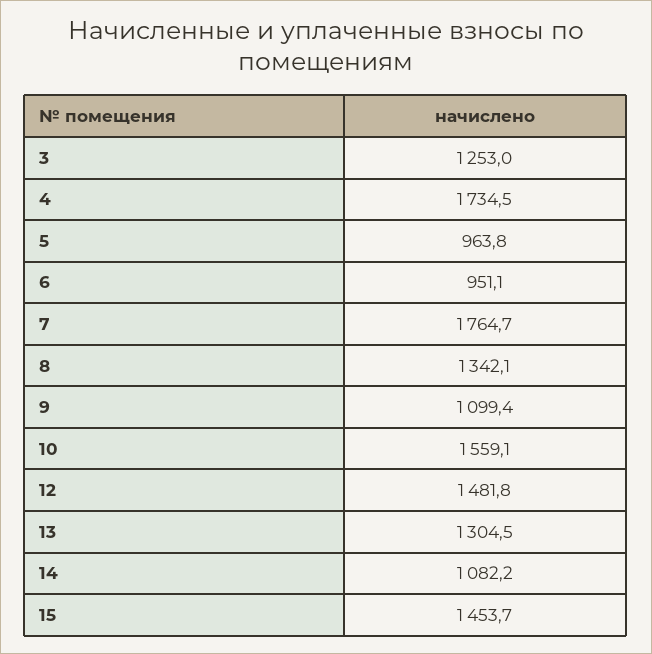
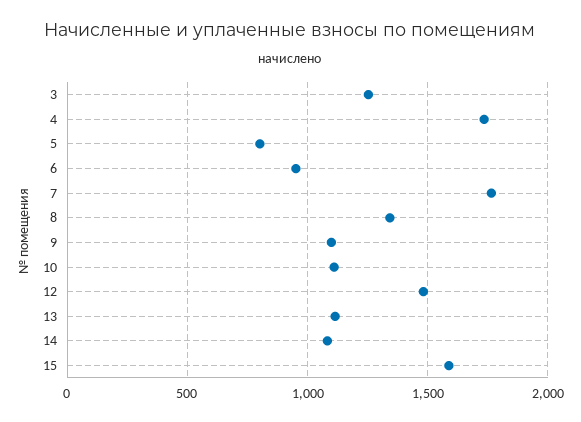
  {
    "3": 1253,
    "4": 1734.5,
-   "5": 963.8,
+   "5": 800,
    "6": 951.1,
    "7": 1764.7,
    "8": 1342.1,
    "9": 1099.4,
-   "10": 1559.1,
+   "10": 1100,
    "12": 1481.8,
-   "13": 1304.5,
+   "13": 1100,
    "14": 1082.2,
-   "15": 1453.7
+   "15": 1600
  }

